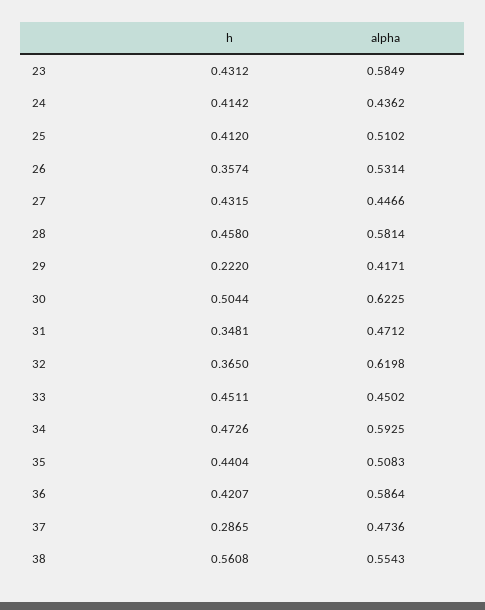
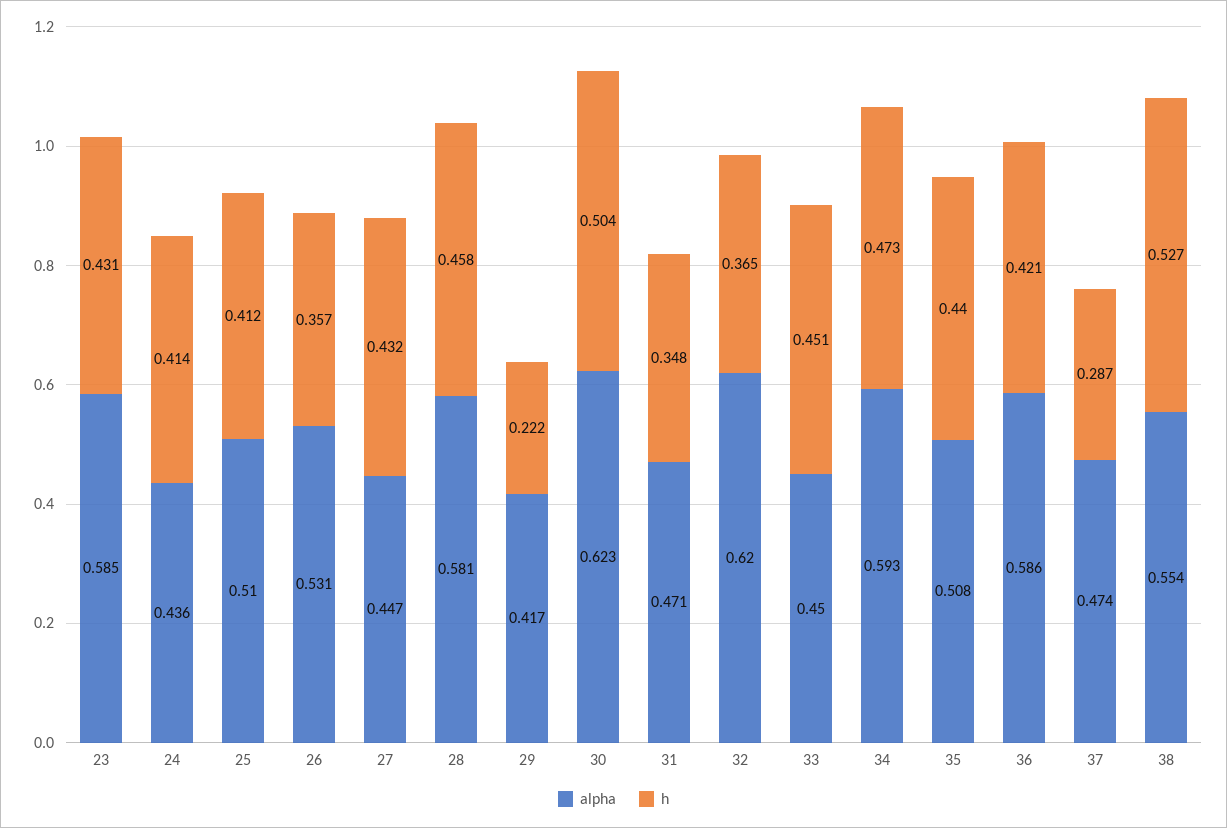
  {
    "h": {
      "23": 0.4312,
      "24": 0.4142,
      "25": 0.412,
      "26": 0.3574,
      "27": 0.4315,
      "28": 0.458,
      "29": 0.222,
      "30": 0.5044,
      "31": 0.3481,
      "32": 0.365,
      "33": 0.4511,
      "34": 0.4726,
      "35": 0.4404,
      "36": 0.4207,
      "37": 0.2865,
-     "38": 0.5608
+     "38": 0.527
    },
    "alpha": {
      "23": 0.5849,
      "24": 0.4362,
      "25": 0.5102,
      "26": 0.5314,
      "27": 0.4466,
      "28": 0.5814,
      "29": 0.4171,
      "30": 0.6225,
      "31": 0.4712,
      "32": 0.6198,
      "33": 0.4502,
      "34": 0.5925,
      "35": 0.5083,
      "36": 0.5864,
      "37": 0.4736,
      "38": 0.5543
    }
  }

